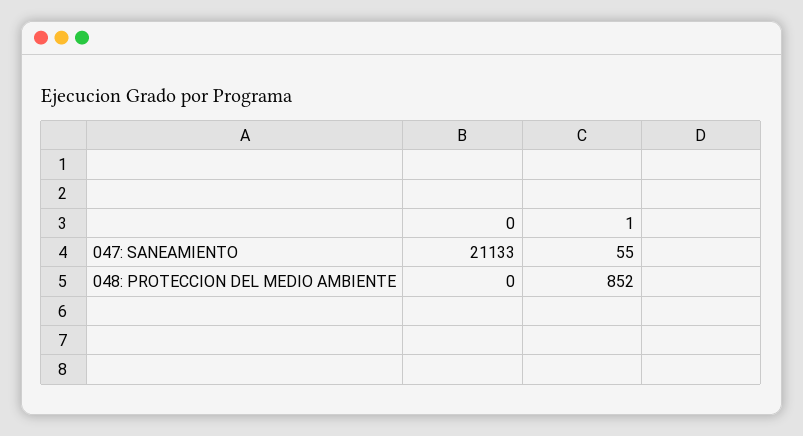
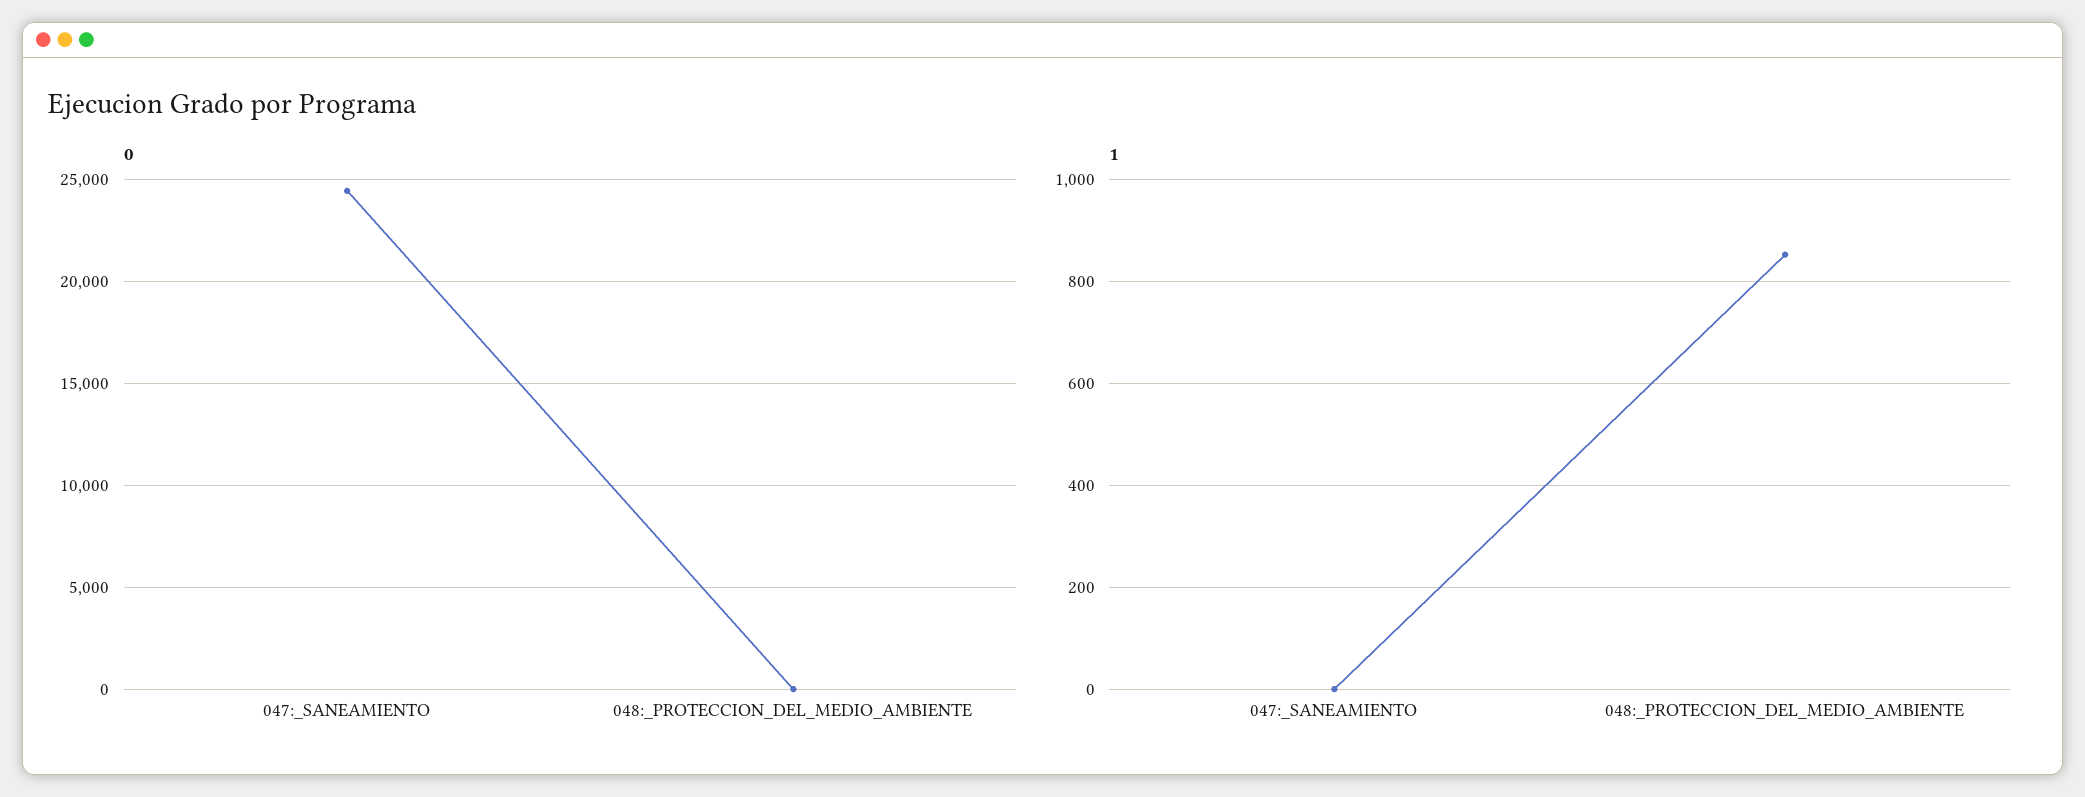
  {
    "0": {
-     "047: SANEAMIENTO": 21133,
+     "047: SANEAMIENTO": 24500,
      "048: PROTECCION DEL MEDIO AMBIENTE": 0
    },
    "1": {
-     "047: SANEAMIENTO": 55,
+     "047: SANEAMIENTO": 0,
      "048: PROTECCION DEL MEDIO AMBIENTE": 852
    }
  }

